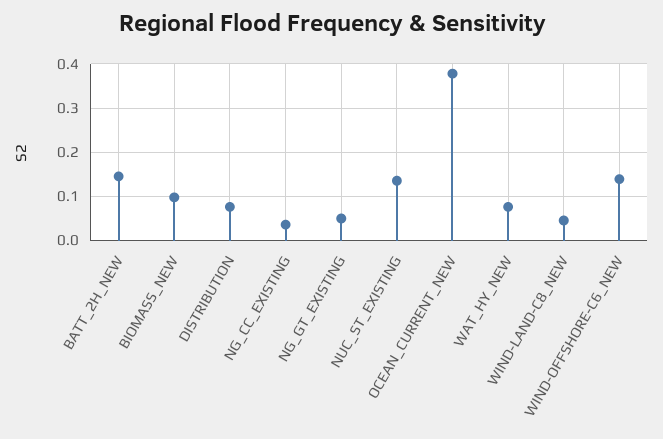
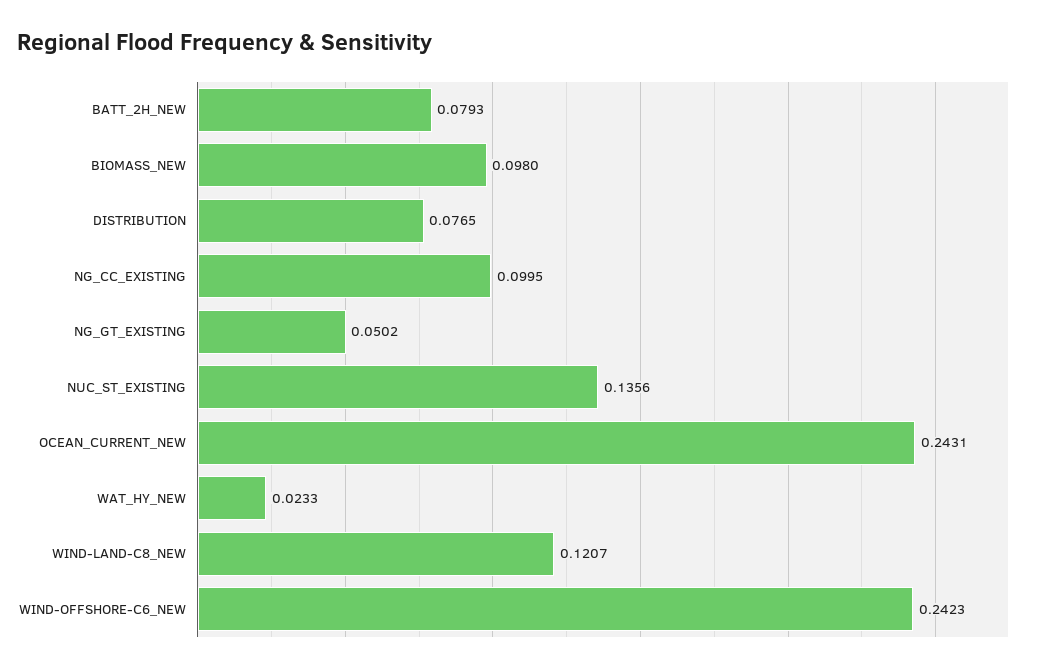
  {
-   "BATT_2H_NEW": 0.14,
+   "BATT_2H_NEW": 0.0793,
    "BIOMASS_NEW": 0.098,
    "DISTRIBUTION": 0.0765,
-   "NG_CC_EXISTING": 0.04,
+   "NG_CC_EXISTING": 0.0995,
    "NG_GT_EXISTING": 0.0502,
    "NUC_ST_EXISTING": 0.1356,
-   "OCEAN_CURRENT_NEW": 0.38,
+   "OCEAN_CURRENT_NEW": 0.2431,
-   "WAT_HY_NEW": 0.08,
+   "WAT_HY_NEW": 0.0233,
-   "WIND-LAND-C8_NEW": 0.04,
+   "WIND-LAND-C8_NEW": 0.1207,
-   "WIND-OFFSHORE-C6_NEW": 0.14
+   "WIND-OFFSHORE-C6_NEW": 0.2423
  }

